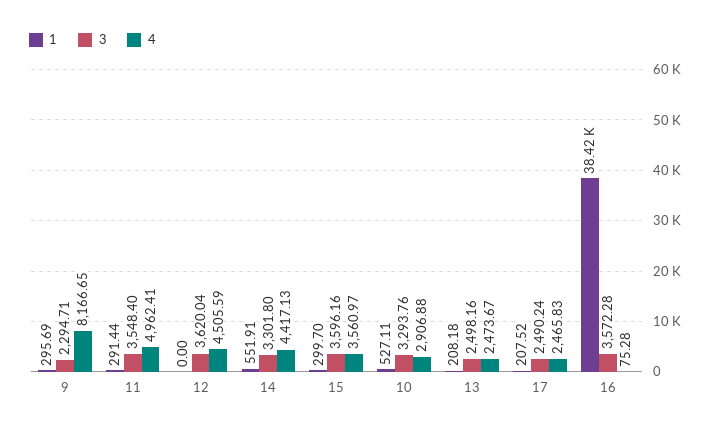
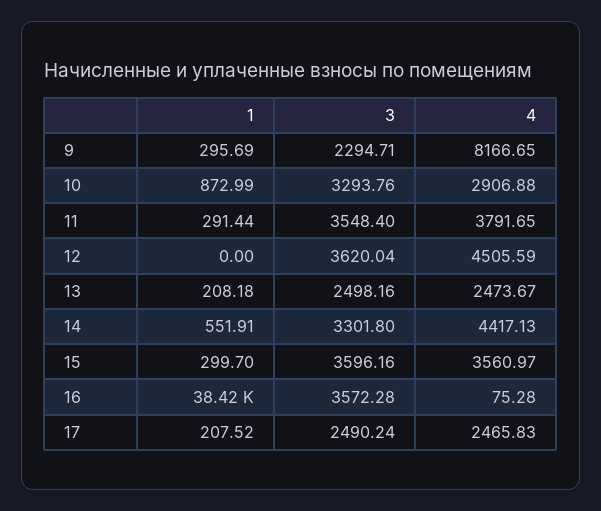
  {
    "1": {
      "9": 295.69,
      "11": 291.44,
      "12": 0,
      "14": 551.91,
      "15": 299.7,
-     "10": 527.11,
+     "10": 872.99,
      "13": 208.18,
      "17": 207.52,
      "16": 38420
    },
    "3": {
      "9": 2294.71,
      "11": 3548.4,
      "12": 3620.04,
      "14": 3301.8,
      "15": 3596.16,
      "10": 3293.76,
      "13": 2498.16,
      "17": 2490.24,
      "16": 3572.28
    },
    "4": {
      "9": 8166.65,
-     "11": 4962.41,
+     "11": 3791.65,
      "12": 4505.59,
      "14": 4417.13,
      "15": 3560.97,
      "10": 2906.88,
      "13": 2473.67,
      "17": 2465.83,
      "16": 75.28
    }
  }

